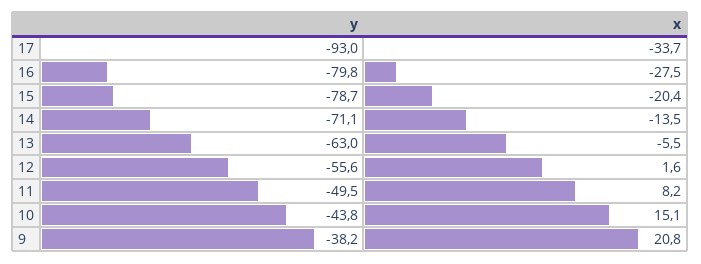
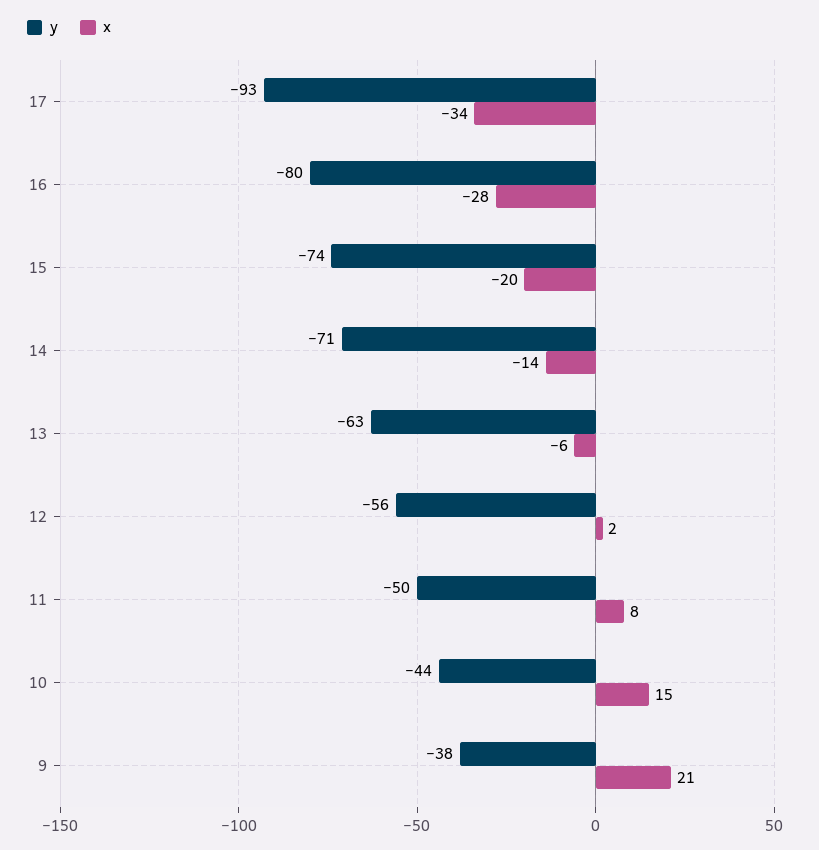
  {
    "y": {
      "17": -93,
      "16": -79.8,
-     "15": -78.7,
+     "15": -74,
      "14": -71.1,
      "13": -63,
      "12": -55.6,
      "11": -49.5,
      "10": -43.8,
      "9": -38.2
    },
    "x": {
      "17": -33.7,
      "16": -27.5,
      "15": -20.4,
      "14": -13.5,
      "13": -5.5,
      "12": 1.6,
      "11": 8.2,
      "10": 15.1,
      "9": 20.8
    }
  }

